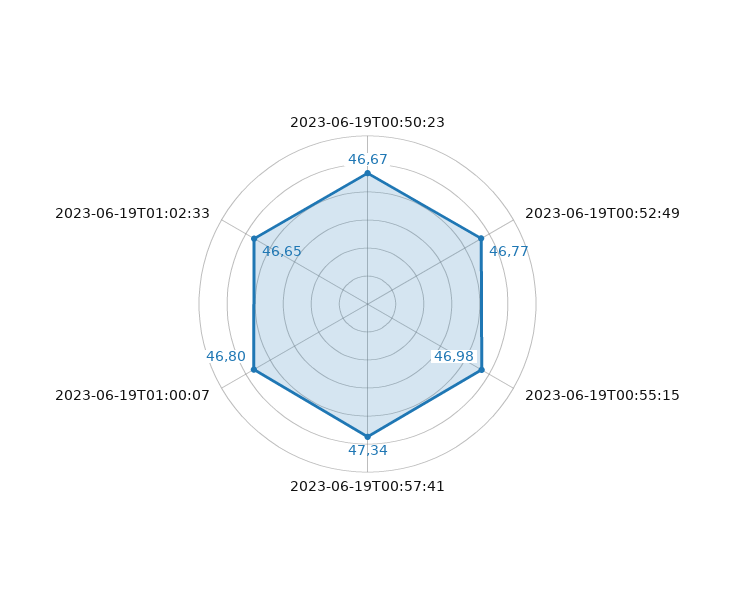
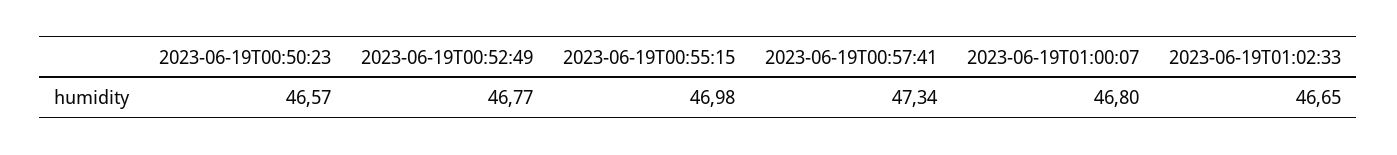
  {
-   "2023-06-19T00:50:23": 46.67,
+   "2023-06-19T00:50:23": 46.57,
    "2023-06-19T00:52:49": 46.77,
    "2023-06-19T00:55:15": 46.98,
    "2023-06-19T00:57:41": 47.34,
    "2023-06-19T01:00:07": 46.8,
    "2023-06-19T01:02:33": 46.65
  }

